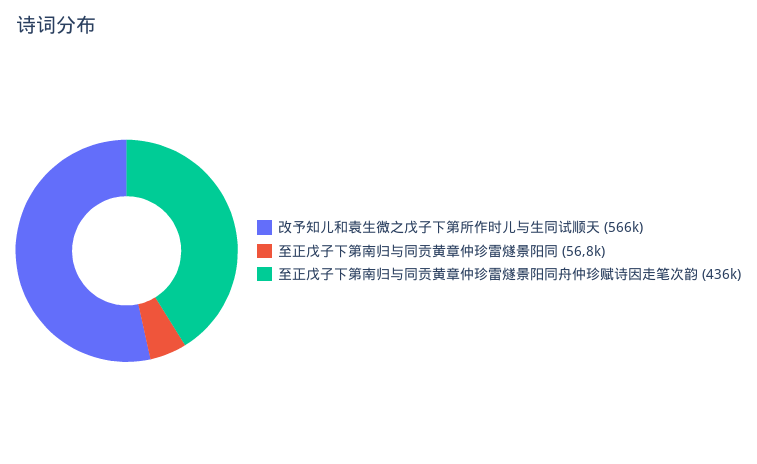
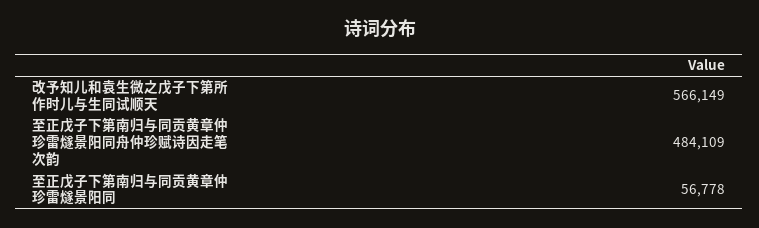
  {
    "改予知儿和袁生微之戊子下第所作时儿与生同试顺天": 566149,
    "至正戊子下第南归与同贡黄章仲珍雷燧景阳同": 56778,
-   "至正戊子下第南归与同贡黄章仲珍雷燧景阳同舟仲珍赋诗因走笔次韵": 436000
+   "至正戊子下第南归与同贡黄章仲珍雷燧景阳同舟仲珍赋诗因走笔次韵": 484109
  }

